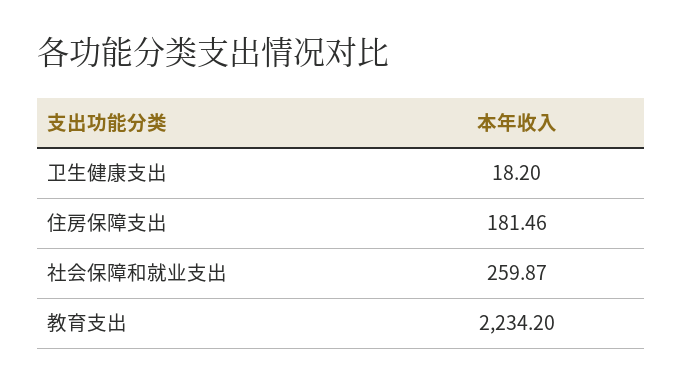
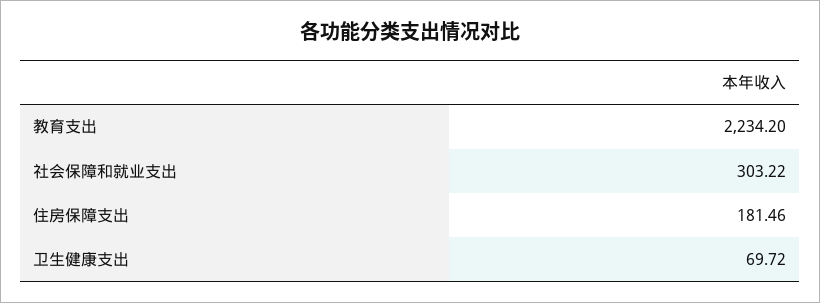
  {
-   "卫生健康支出": 18.2,
+   "卫生健康支出": 69.72,
    "住房保障支出": 181.46,
-   "社会保障和就业支出": 259.87,
+   "社会保障和就业支出": 303.22,
    "教育支出": 2234.2
  }

